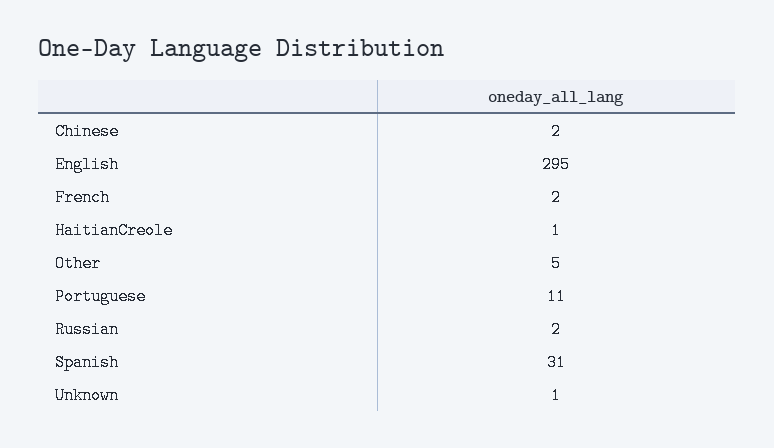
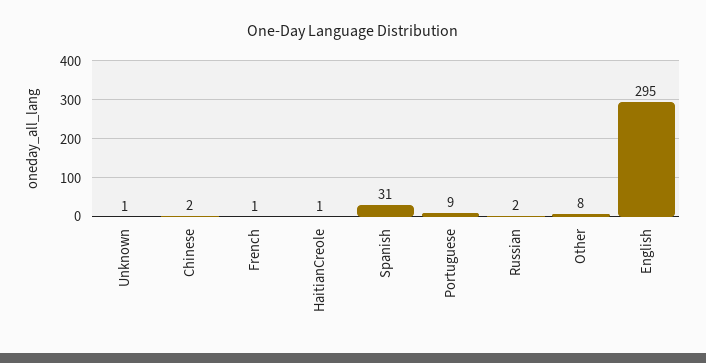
  {
    "Chinese": 2,
    "English": 295,
-   "French": 2,
+   "French": 1,
    "HaitianCreole": 1,
-   "Other": 5,
+   "Other": 8,
-   "Portuguese": 11,
+   "Portuguese": 9,
    "Russian": 2,
    "Spanish": 31,
    "Unknown": 1
  }

